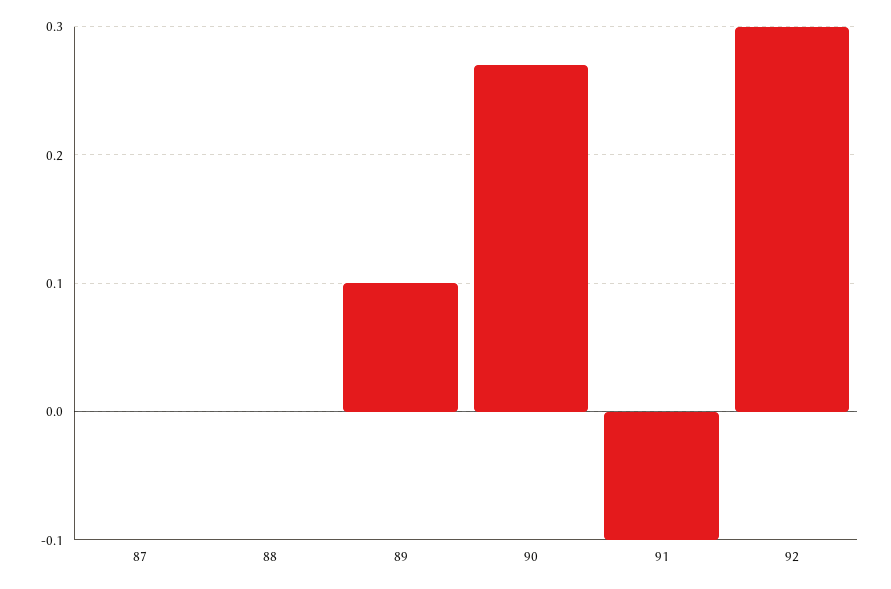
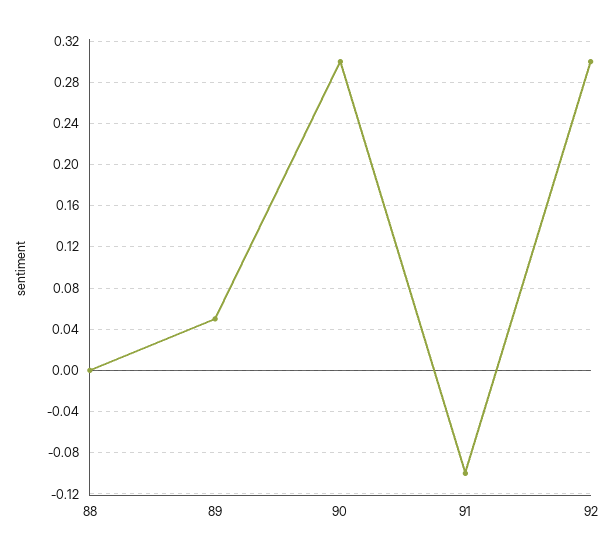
  {
-   "87": 0,
    "88": 0,
-   "89": 0.1,
+   "89": 0.05,
-   "90": 0.27,
+   "90": 0.3,
    "91": -0.1,
    "92": 0.3
  }

